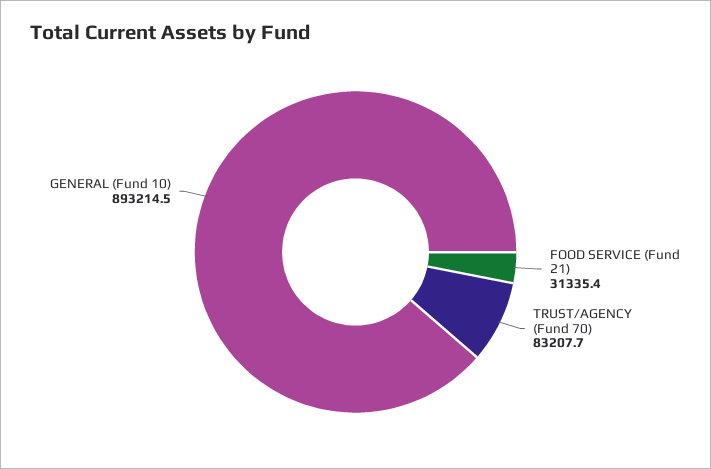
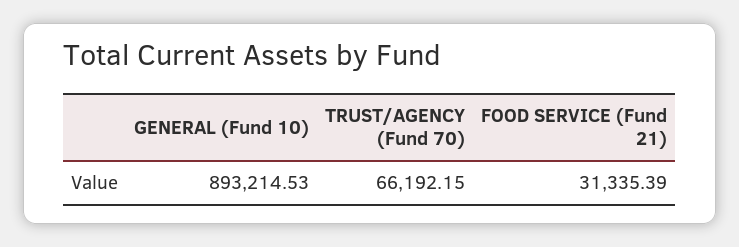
  {
    "FOOD SERVICE (Fund 21)": 31335.39,
-   "TRUST/AGENCY (Fund 70)": 83207.7,
+   "TRUST/AGENCY (Fund 70)": 66192.15,
    "GENERAL (Fund 10)": 893214.53
  }

